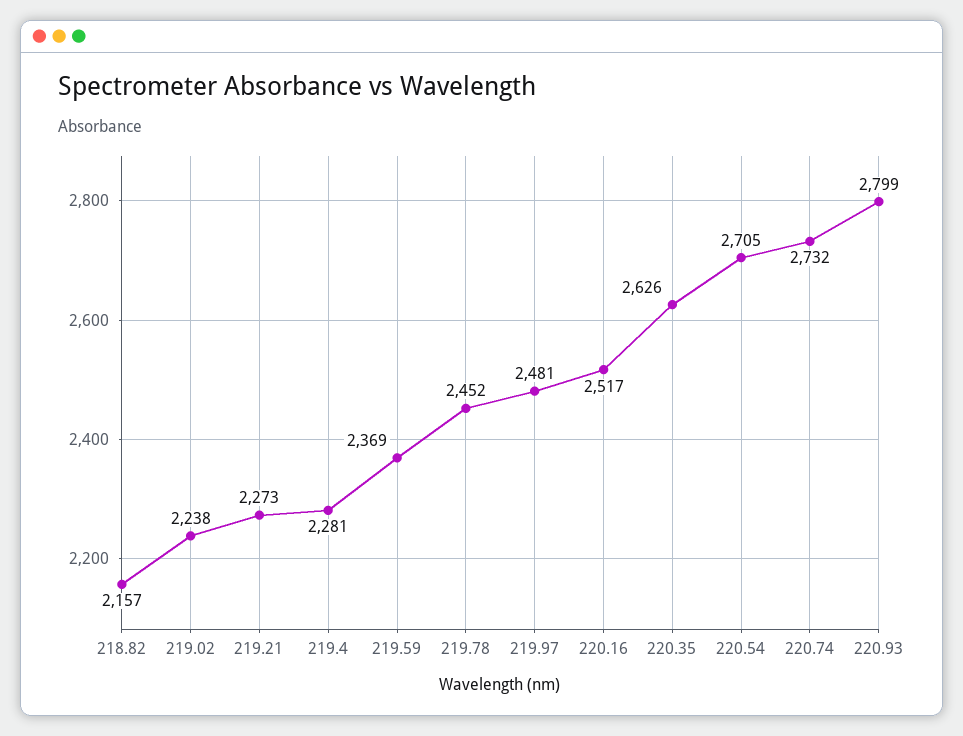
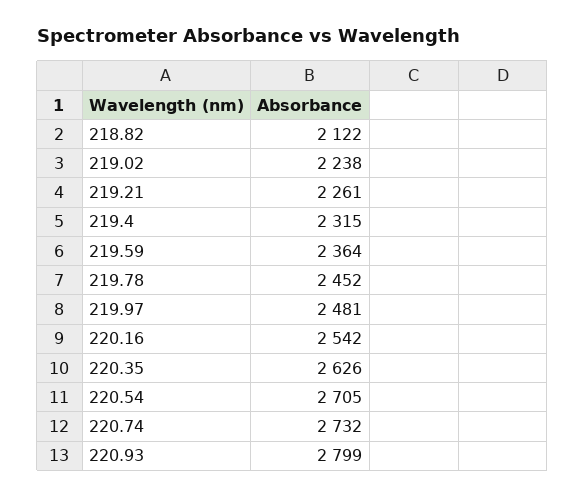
  {
-   "218.82": 2157,
+   "218.82": 2122,
    "219.02": 2238,
-   "219.21": 2273,
+   "219.21": 2261,
-   "219.4": 2281,
+   "219.4": 2315,
-   "219.59": 2369,
+   "219.59": 2364,
    "219.78": 2452,
    "219.97": 2481,
-   "220.16": 2517,
+   "220.16": 2542,
    "220.35": 2626,
    "220.54": 2705,
    "220.74": 2732,
    "220.93": 2799
  }

